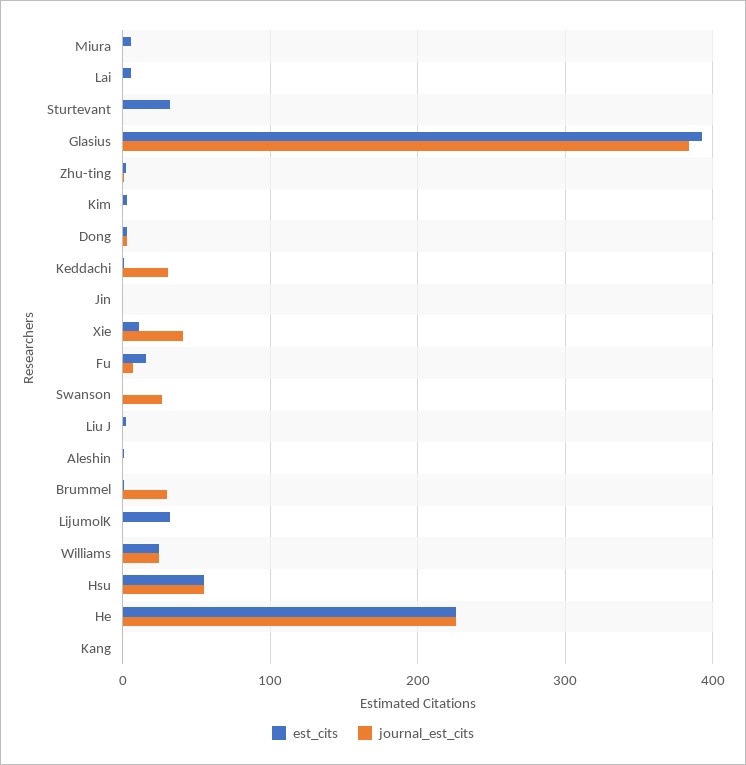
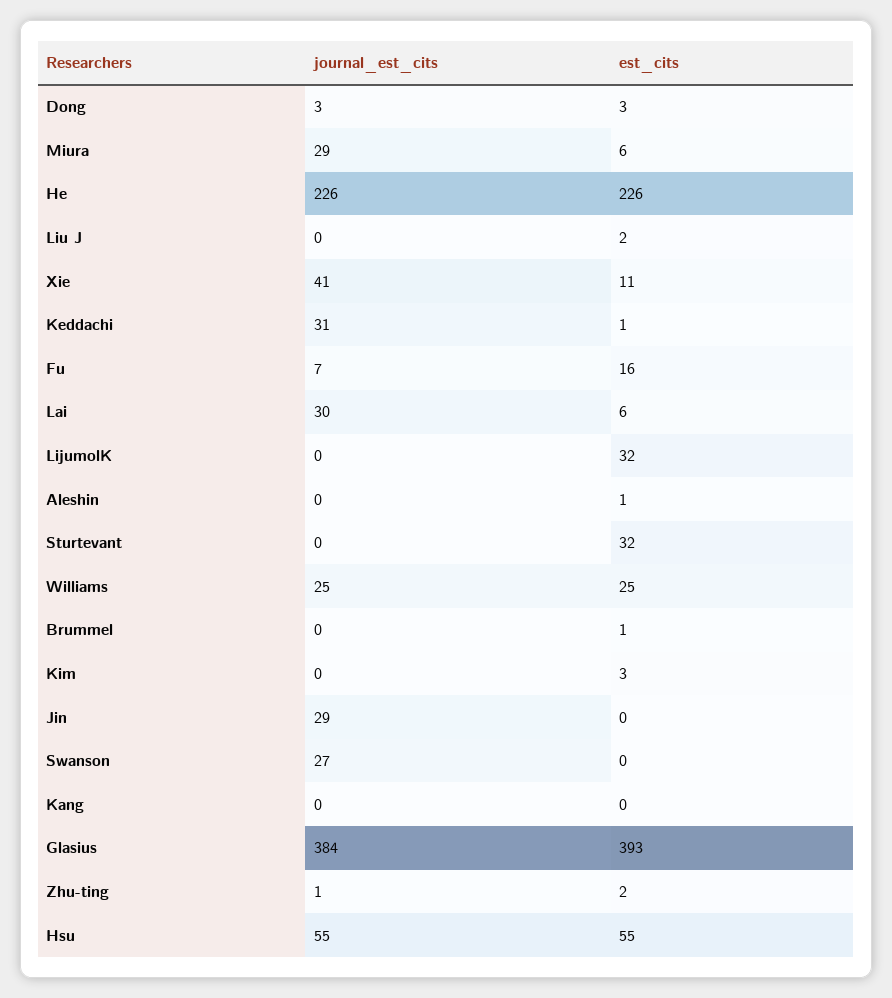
  {
    "est_cits": {
      "Miura": 6,
      "Lai": 6,
      "Sturtevant": 32,
      "Glasius": 393,
      "Zhu-ting": 2,
      "Kim": 3,
      "Dong": 3,
      "Keddachi": 1,
      "Jin": 0,
      "Xie": 11,
      "Fu": 16,
      "Swanson": 0,
      "Liu J": 2,
      "Aleshin": 1,
      "Brummel": 1,
      "LijumolK": 32,
      "Williams": 25,
      "Hsu": 55,
      "He": 226,
      "Kang": 0
    },
    "journal_est_cits": {
-     "Miura": 0,
+     "Miura": 29,
-     "Lai": 0,
+     "Lai": 30,
      "Sturtevant": 0,
      "Glasius": 384,
      "Zhu-ting": 1,
      "Kim": 0,
      "Dong": 3,
      "Keddachi": 31,
-     "Jin": 0,
+     "Jin": 29,
      "Xie": 41,
      "Fu": 7,
      "Swanson": 27,
      "Liu J": 0,
      "Aleshin": 0,
-     "Brummel": 30,
+     "Brummel": 0,
      "LijumolK": 0,
      "Williams": 25,
      "Hsu": 55,
      "He": 226,
      "Kang": 0
    }
  }

